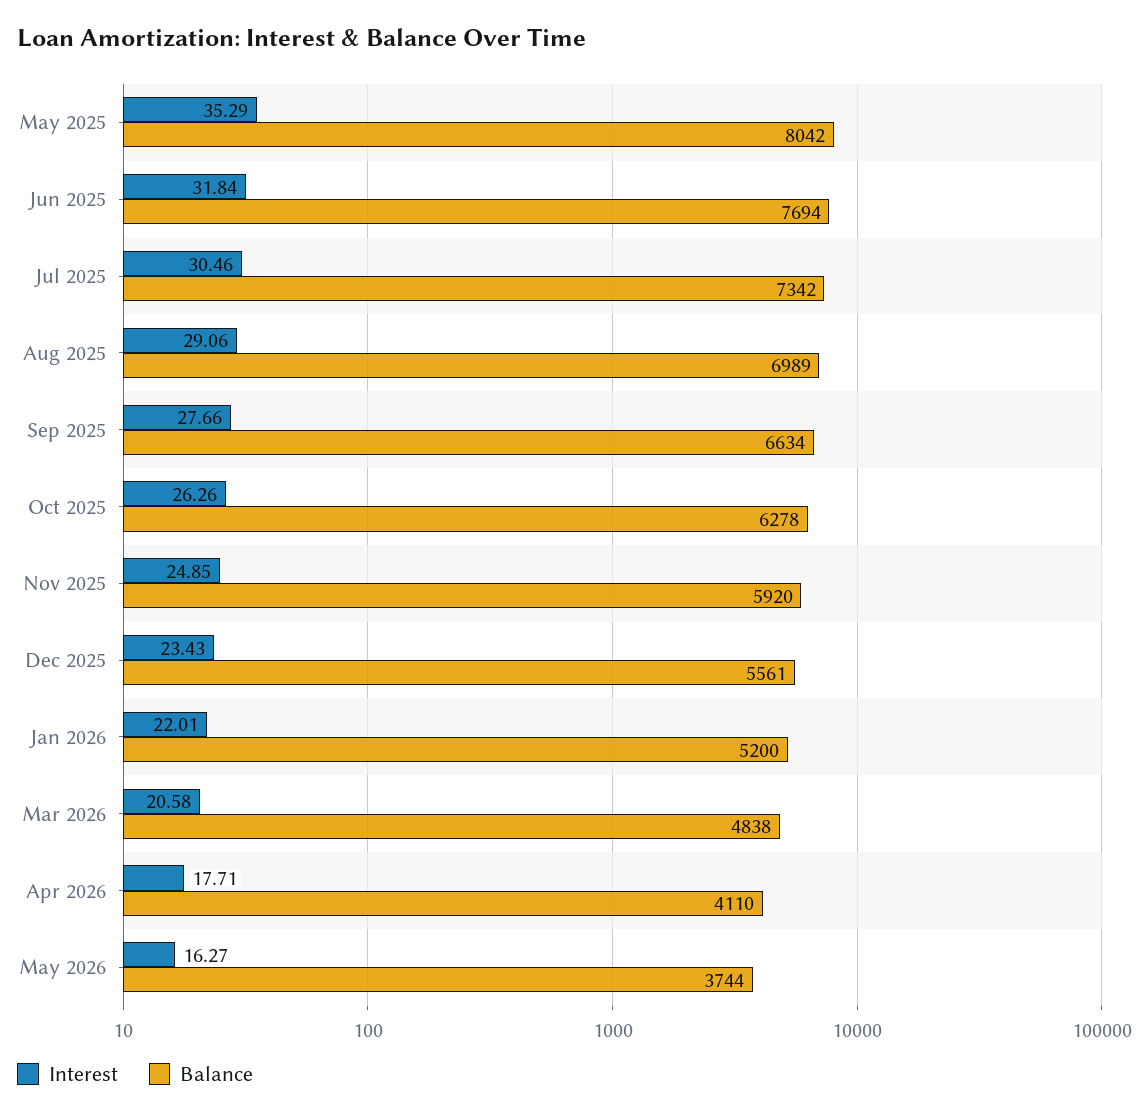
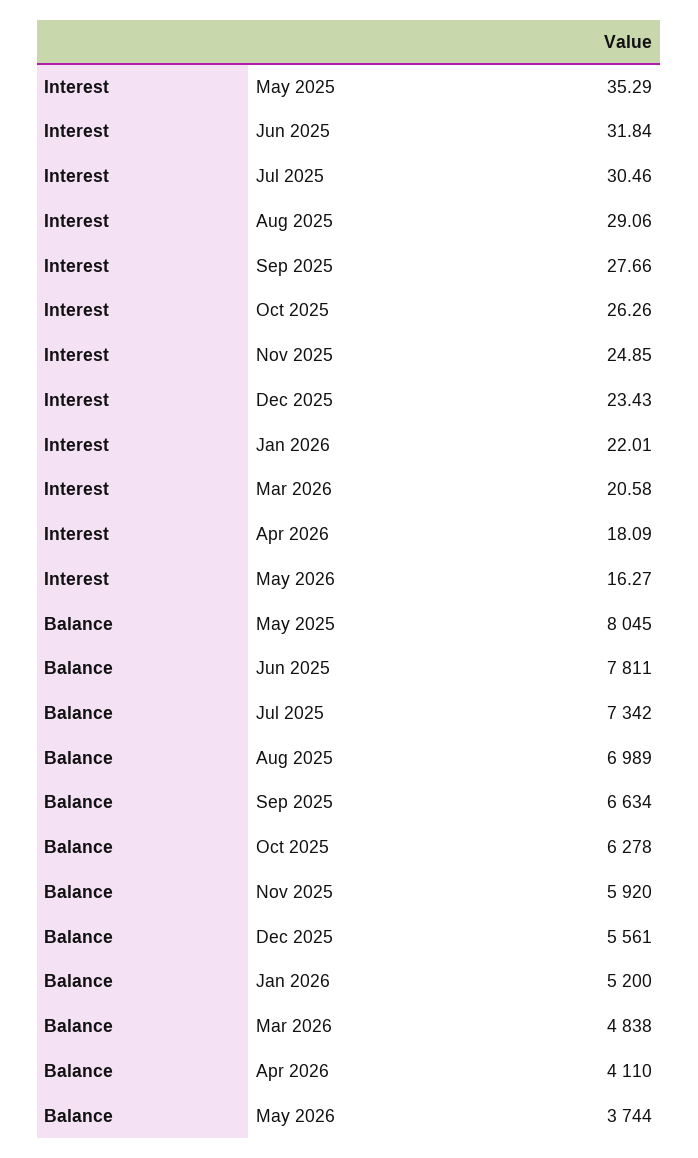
  {
    "Interest": {
      "May 2025": 35.29,
      "Jun 2025": 31.84,
      "Jul 2025": 30.46,
      "Aug 2025": 29.06,
      "Sep 2025": 27.66,
      "Oct 2025": 26.26,
      "Nov 2025": 24.85,
      "Dec 2025": 23.43,
      "Jan 2026": 22.01,
      "Mar 2026": 20.58,
-     "Apr 2026": 17.71,
+     "Apr 2026": 18.09,
      "May 2026": 16.27
    },
    "Balance": {
-     "May 2025": 8042,
+     "May 2025": 8045,
-     "Jun 2025": 7694,
+     "Jun 2025": 7811,
      "Jul 2025": 7342,
      "Aug 2025": 6989,
      "Sep 2025": 6634,
      "Oct 2025": 6278,
      "Nov 2025": 5920,
      "Dec 2025": 5561,
      "Jan 2026": 5200,
      "Mar 2026": 4838,
      "Apr 2026": 4110,
      "May 2026": 3744
    }
  }

